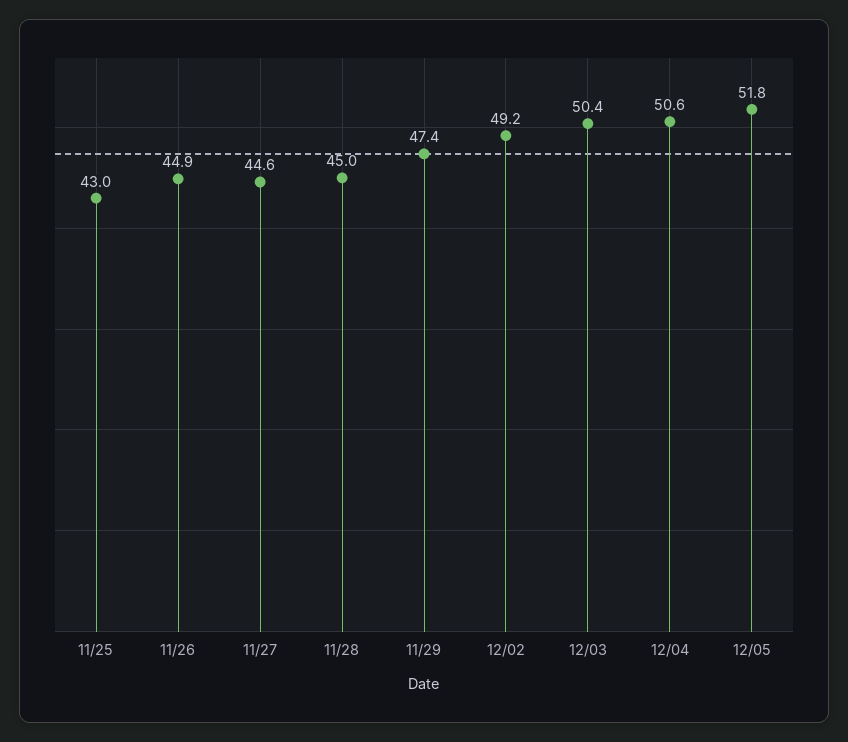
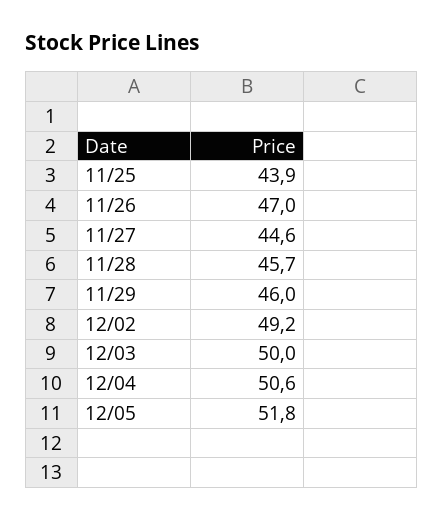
  {
-   "11/25": 43,
+   "11/25": 43.9,
-   "11/26": 44.9,
+   "11/26": 47,
    "11/27": 44.6,
-   "11/28": 45,
+   "11/28": 45.7,
-   "11/29": 47.4,
+   "11/29": 46,
    "12/02": 49.2,
-   "12/03": 50.4,
+   "12/03": 50,
    "12/04": 50.6,
    "12/05": 51.8
  }

